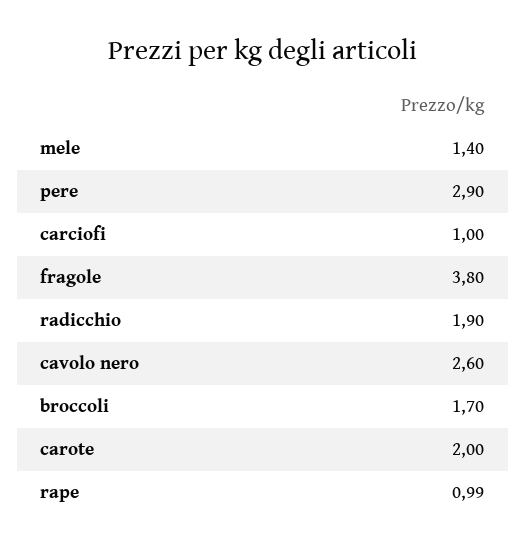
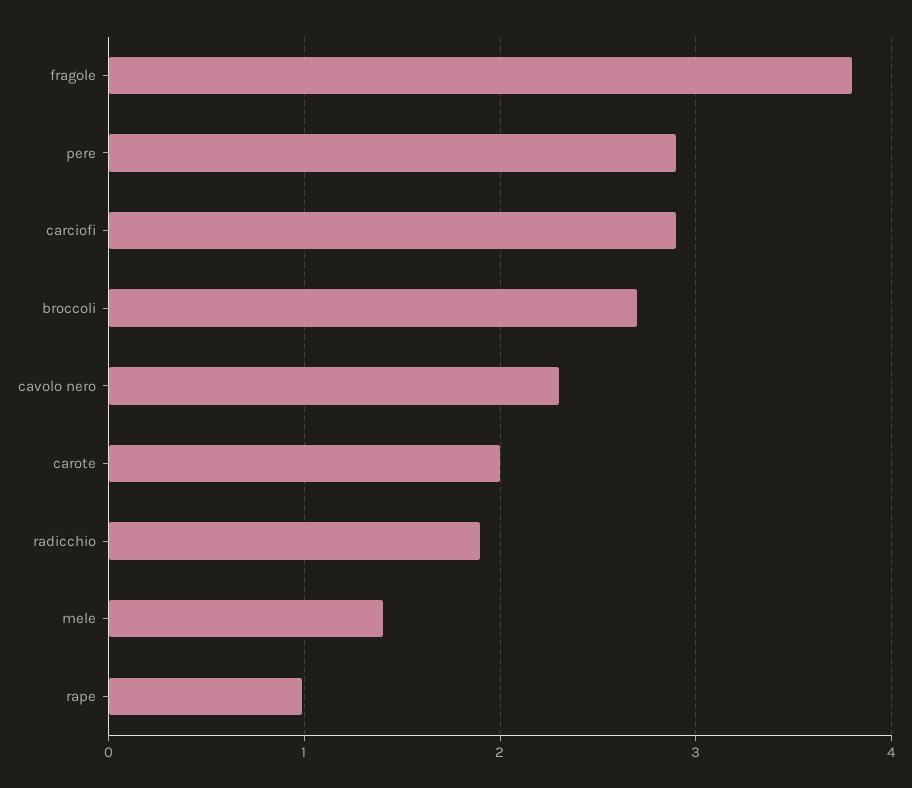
  {
    "mele": 1.4,
    "pere": 2.9,
-   "carciofi": 1,
+   "carciofi": 2.9,
    "fragole": 3.8,
    "radicchio": 1.9,
-   "cavolo nero": 2.6,
+   "cavolo nero": 2.3,
-   "broccoli": 1.7,
+   "broccoli": 2.7,
    "carote": 2,
    "rape": 0.99
  }

